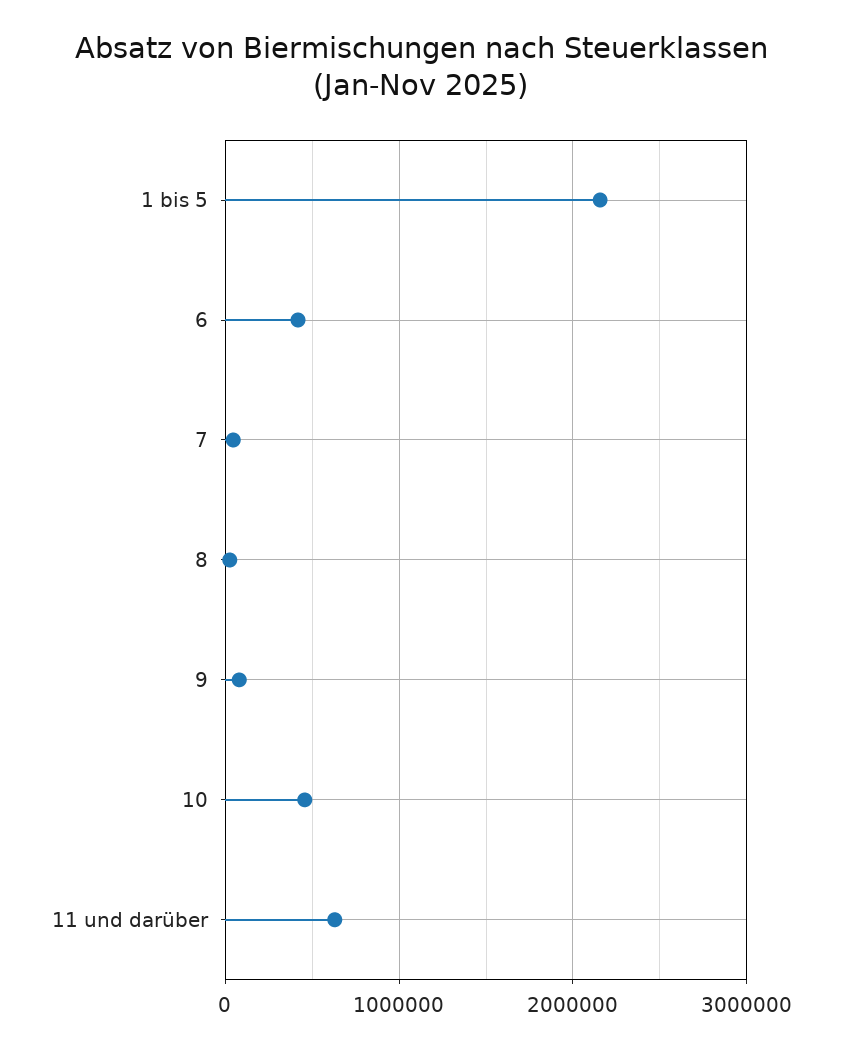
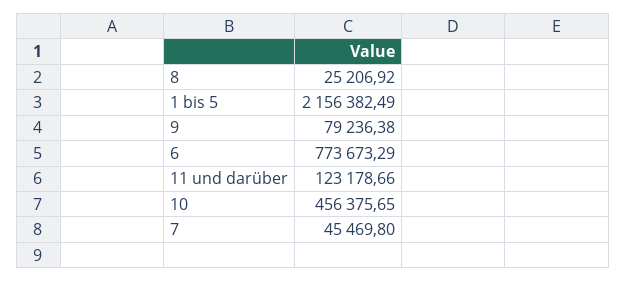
  {
    "1 bis 5": 2156382.49,
-   "6": 400000,
+   "6": 773673.29,
    "7": 45469.8,
    "8": 25206.92,
    "9": 79236.38,
    "10": 456375.65,
-   "11 und darüber": 600000
+   "11 und darüber": 123178.66
  }

